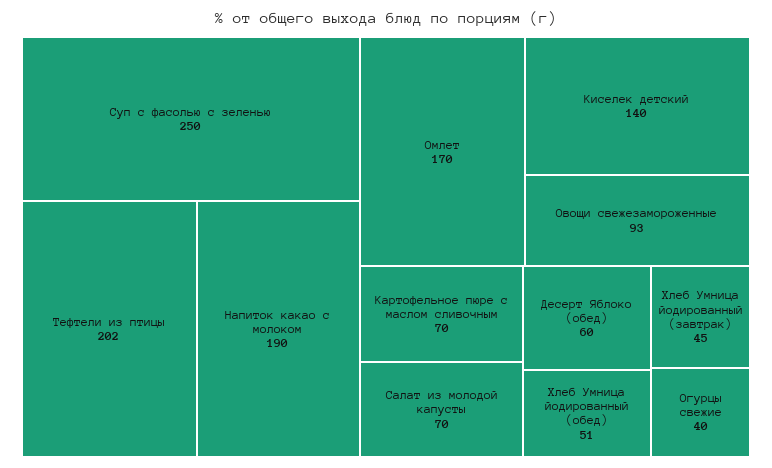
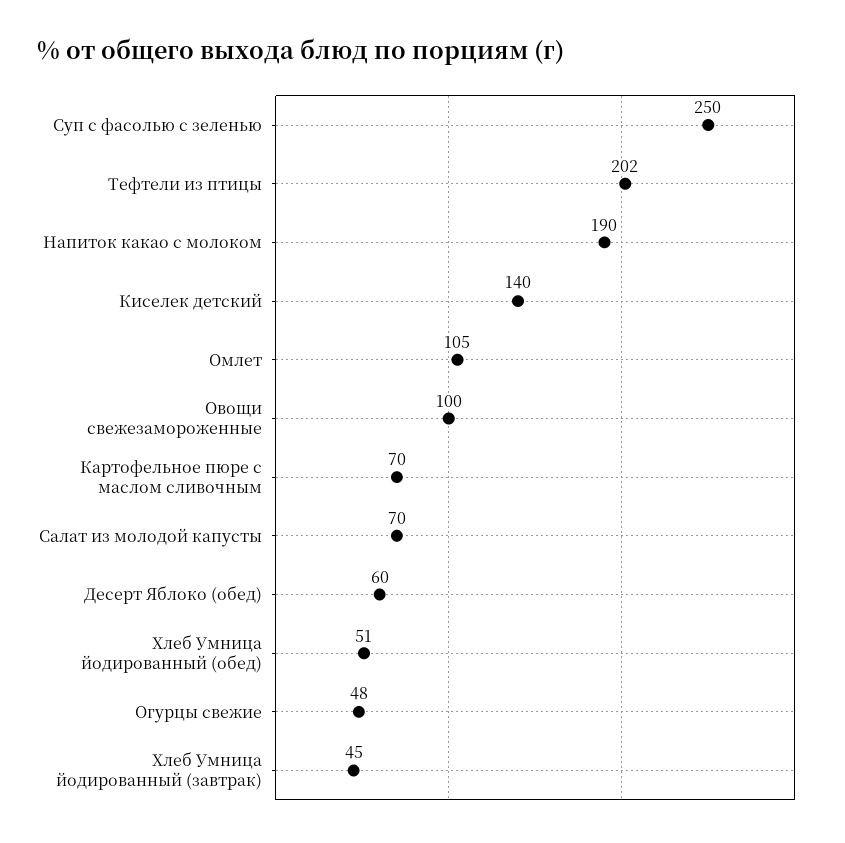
  {
    "Суп с фасолью с зеленью": 250,
    "Тефтели из птицы": 202,
    "Напиток какао с молоком": 190,
-   "Омлет": 170,
+   "Омлет": 105,
    "Киселек детский": 140,
-   "Овощи свежезамороженные": 93,
+   "Овощи свежезамороженные": 100,
    "Картофельное пюре с маслом сливочным": 70,
    "Салат из молодой капусты": 70,
    "Десерт Яблоко (обед)": 60,
    "Хлеб Умница йодированный (обед)": 51,
    "Хлеб Умница йодированный (завтрак)": 45,
-   "Огурцы свежие": 40
+   "Огурцы свежие": 48
  }

